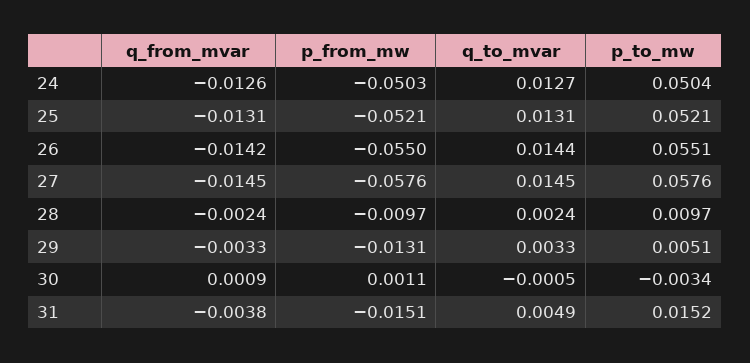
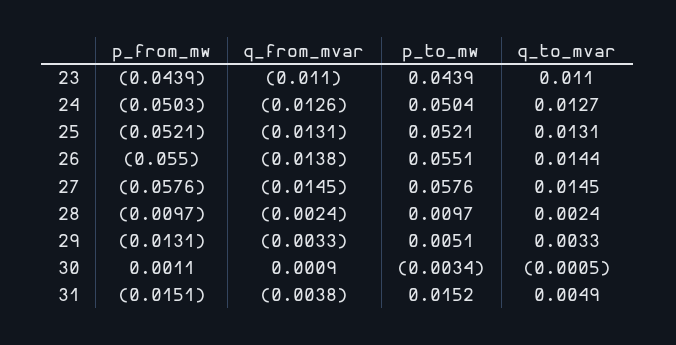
  {
    "q_from_mvar": {
      "24": -0.0126,
      "25": -0.0131,
-     "26": -0.0142,
+     "26": -0.0138,
      "27": -0.0145,
      "28": -0.0024,
      "29": -0.0033,
      "30": 0.0009,
-     "31": -0.0038
+     "31": -0.0038,
+     "23": -0.011
    },
    "p_from_mw": {
      "24": -0.0503,
      "25": -0.0521,
      "26": -0.055,
      "27": -0.0576,
      "28": -0.0097,
      "29": -0.0131,
      "30": 0.0011,
-     "31": -0.0151
+     "31": -0.0151,
+     "23": -0.0439
    },
    "q_to_mvar": {
      "24": 0.0127,
      "25": 0.0131,
      "26": 0.0144,
      "27": 0.0145,
      "28": 0.0024,
      "29": 0.0033,
      "30": -0.0005,
-     "31": 0.0049
+     "31": 0.0049,
+     "23": 0.011
    },
    "p_to_mw": {
      "24": 0.0504,
      "25": 0.0521,
      "26": 0.0551,
      "27": 0.0576,
      "28": 0.0097,
      "29": 0.0051,
      "30": -0.0034,
-     "31": 0.0152
+     "31": 0.0152,
+     "23": 0.0439
    }
  }

